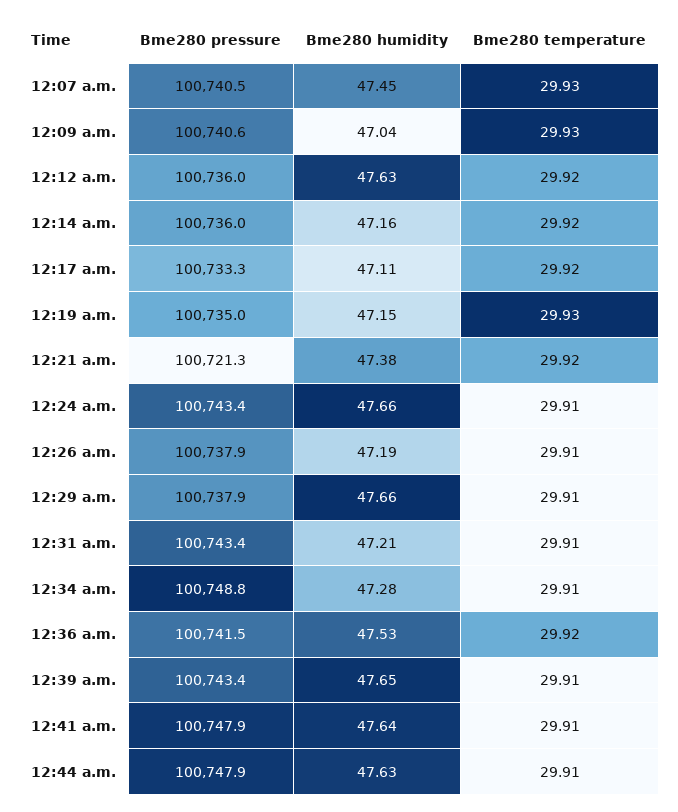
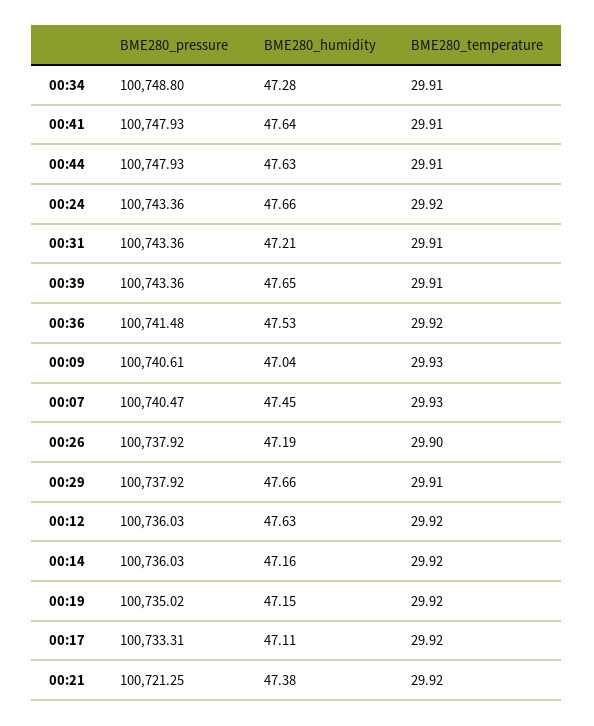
  {
    "Bme280 pressure": {
      "12:07 a.m.": 100740.47,
      "12:09 a.m.": 100740.61,
      "12:12 a.m.": 100736.03,
      "12:14 a.m.": 100736.03,
      "12:17 a.m.": 100733.31,
      "12:19 a.m.": 100735.02,
      "12:21 a.m.": 100721.25,
      "12:24 a.m.": 100743.36,
      "12:26 a.m.": 100737.92,
      "12:29 a.m.": 100737.92,
      "12:31 a.m.": 100743.36,
      "12:34 a.m.": 100748.8,
      "12:36 a.m.": 100741.48,
      "12:39 a.m.": 100743.36,
      "12:41 a.m.": 100747.93,
      "12:44 a.m.": 100747.93
    },
    "Bme280 humidity": {
      "12:07 a.m.": 47.45,
      "12:09 a.m.": 47.04,
      "12:12 a.m.": 47.63,
      "12:14 a.m.": 47.16,
      "12:17 a.m.": 47.11,
      "12:19 a.m.": 47.15,
      "12:21 a.m.": 47.38,
      "12:24 a.m.": 47.66,
      "12:26 a.m.": 47.19,
      "12:29 a.m.": 47.66,
      "12:31 a.m.": 47.21,
      "12:34 a.m.": 47.28,
      "12:36 a.m.": 47.53,
      "12:39 a.m.": 47.65,
      "12:41 a.m.": 47.64,
      "12:44 a.m.": 47.63
    },
    "Bme280 temperature": {
      "12:07 a.m.": 29.93,
      "12:09 a.m.": 29.93,
      "12:12 a.m.": 29.92,
      "12:14 a.m.": 29.92,
      "12:17 a.m.": 29.92,
-     "12:19 a.m.": 29.93,
+     "12:19 a.m.": 29.92,
      "12:21 a.m.": 29.92,
-     "12:24 a.m.": 29.91,
+     "12:24 a.m.": 29.92,
-     "12:26 a.m.": 29.91,
+     "12:26 a.m.": 29.9,
      "12:29 a.m.": 29.91,
      "12:31 a.m.": 29.91,
      "12:34 a.m.": 29.91,
      "12:36 a.m.": 29.92,
      "12:39 a.m.": 29.91,
      "12:41 a.m.": 29.91,
      "12:44 a.m.": 29.91
    }
  }

